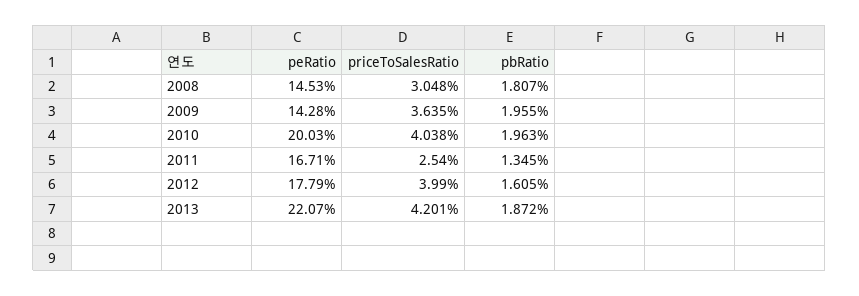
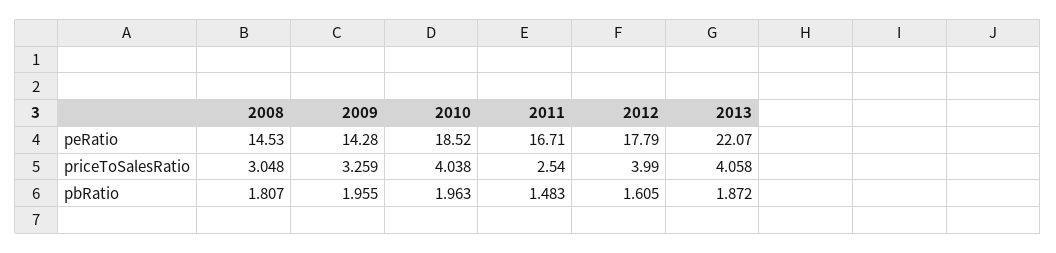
  {
    "peRatio": {
      "2008": 14.53,
      "2009": 14.28,
-     "2010": 20.03,
+     "2010": 18.52,
      "2011": 16.71,
      "2012": 17.79,
      "2013": 22.07
    },
    "priceToSalesRatio": {
      "2008": 3.048,
-     "2009": 3.635,
+     "2009": 3.259,
      "2010": 4.038,
      "2011": 2.54,
      "2012": 3.99,
-     "2013": 4.201
+     "2013": 4.058
    },
    "pbRatio": {
      "2008": 1.807,
      "2009": 1.955,
      "2010": 1.963,
-     "2011": 1.345,
+     "2011": 1.483,
      "2012": 1.605,
      "2013": 1.872
    }
  }

